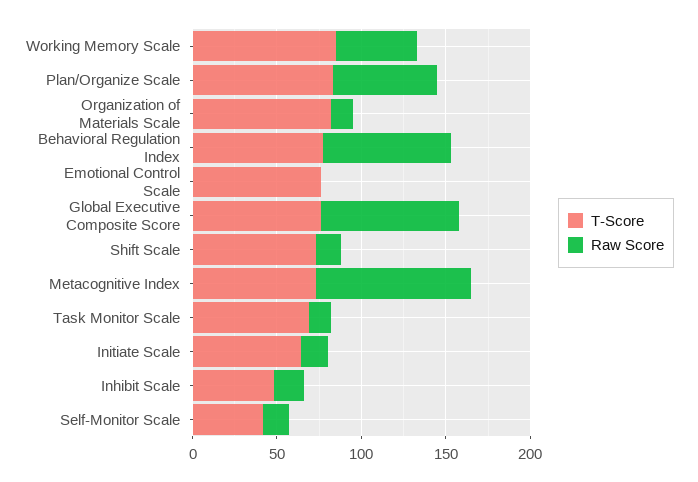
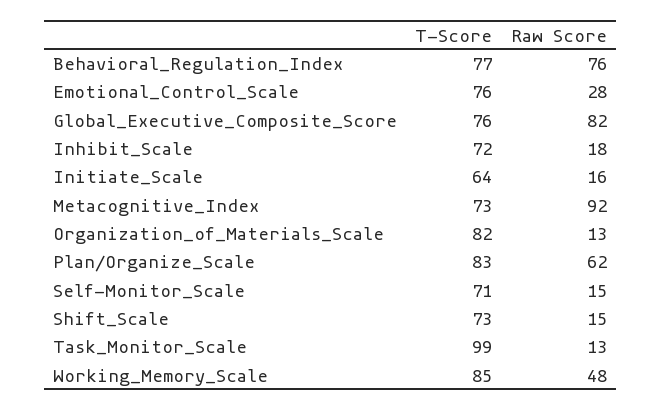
  {
    "T-Score": {
      "Working Memory Scale": 85,
      "Plan/Organize Scale": 83,
      "Organization of Materials Scale": 82,
      "Behavioral Regulation Index": 77,
      "Emotional Control Scale": 76,
      "Global Executive Composite Score": 76,
      "Shift Scale": 73,
      "Metacognitive Index": 73,
-     "Task Monitor Scale": 70,
+     "Task Monitor Scale": 99,
      "Initiate Scale": 64,
-     "Inhibit Scale": 50,
+     "Inhibit Scale": 72,
-     "Self-Monitor Scale": 40
+     "Self-Monitor Scale": 71
    },
    "Raw Score": {
      "Working Memory Scale": 48,
      "Plan/Organize Scale": 62,
      "Organization of Materials Scale": 13,
      "Behavioral Regulation Index": 76,
-     "Emotional Control Scale": 0,
+     "Emotional Control Scale": 28,
      "Global Executive Composite Score": 82,
      "Shift Scale": 15,
      "Metacognitive Index": 92,
      "Task Monitor Scale": 13,
      "Initiate Scale": 16,
      "Inhibit Scale": 18,
      "Self-Monitor Scale": 15
    }
  }

